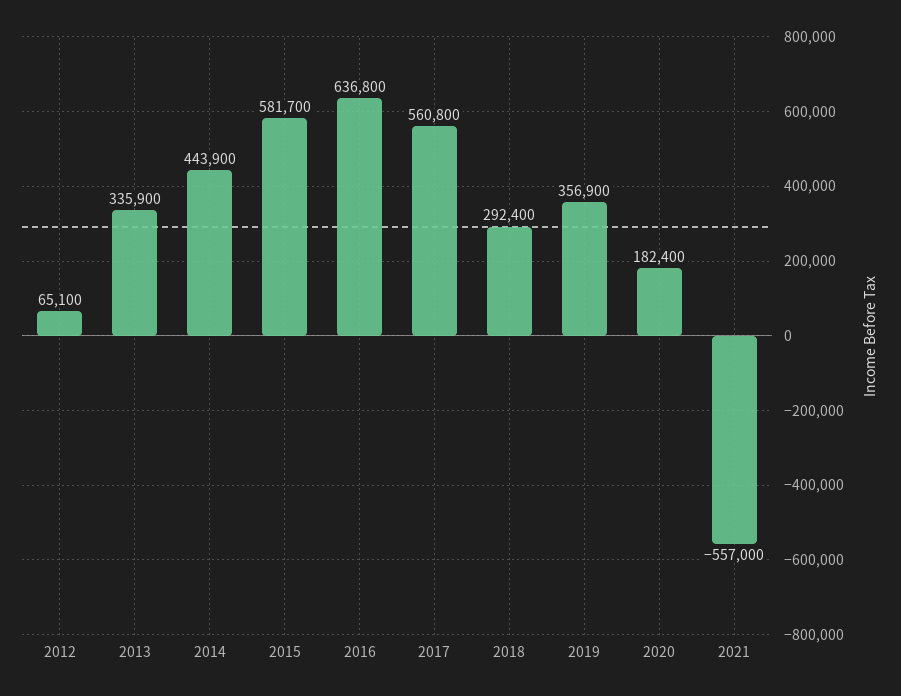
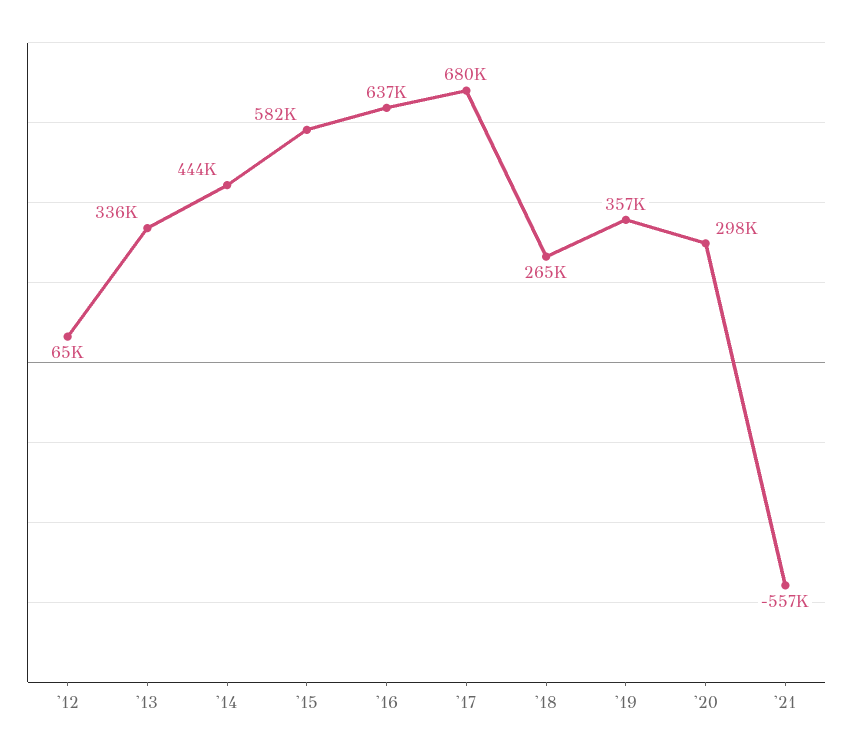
  {
    "2012": 65100,
    "2013": 335900,
    "2014": 443900,
    "2015": 581700,
    "2016": 636800,
-   "2017": 560800,
+   "2017": 680000,
-   "2018": 292400,
+   "2018": 265000,
    "2019": 356900,
-   "2020": 182400,
+   "2020": 298000,
    "2021": -557000
  }

